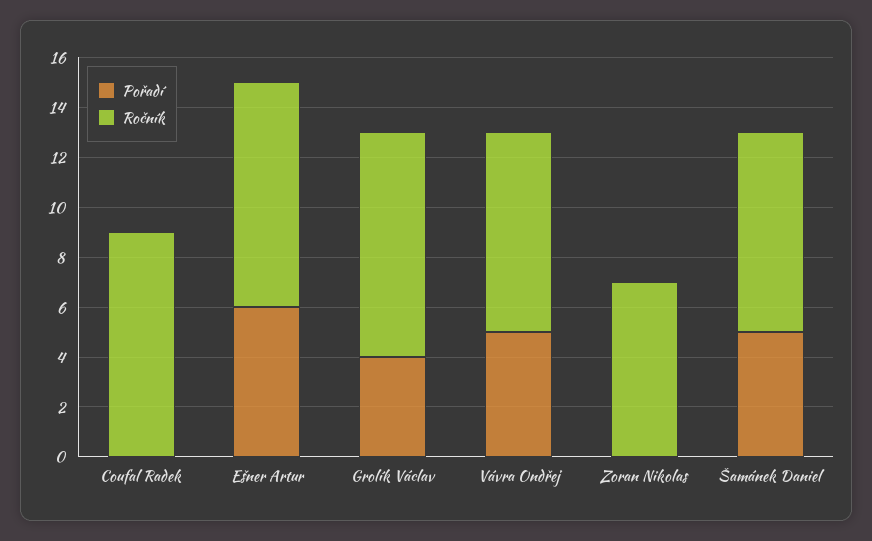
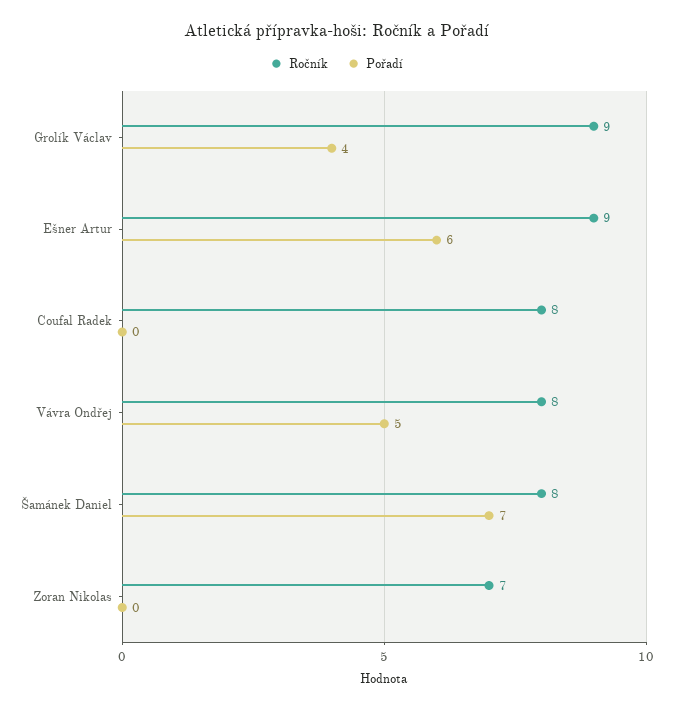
  {
    "Pořadí": {
      "Coufal Radek": 0,
      "Ešner Artur": 6,
      "Grolík Václav": 4,
      "Vávra Ondřej": 5,
      "Zoran Nikolas": 0,
-     "Šamánek Daniel": 5
+     "Šamánek Daniel": 7
    },
    "Ročník": {
-     "Coufal Radek": 9,
+     "Coufal Radek": 8,
      "Ešner Artur": 9,
      "Grolík Václav": 9,
      "Vávra Ondřej": 8,
      "Zoran Nikolas": 7,
      "Šamánek Daniel": 8
    }
  }

